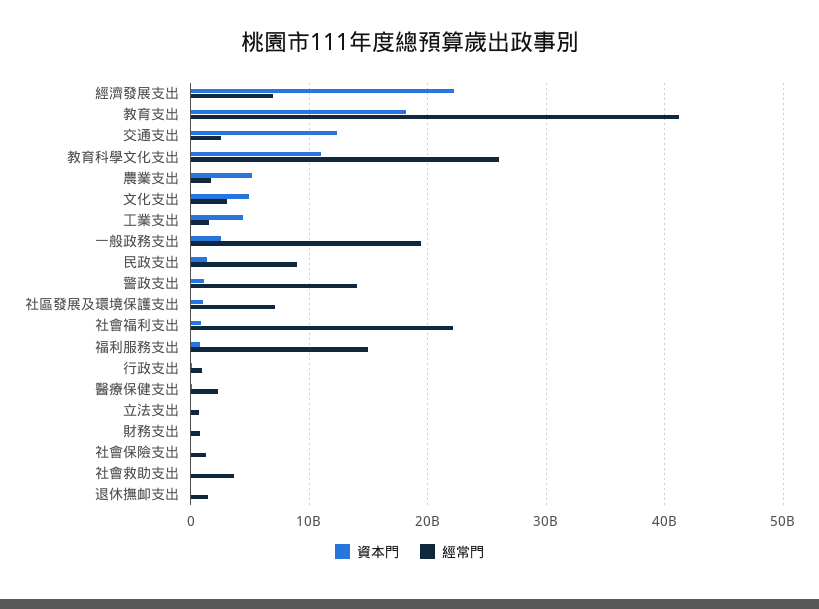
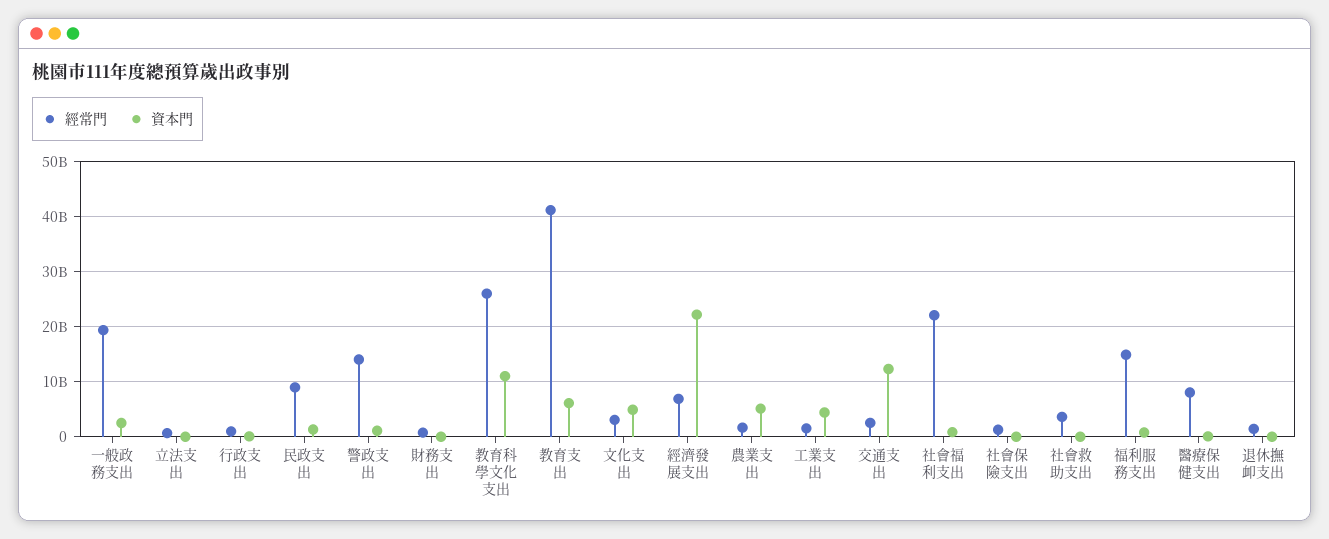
  {
    "資本門": {
      "經濟發展支出": 22000000000,
-     "教育支出": 18000000000,
+     "教育支出": 6000000000,
      "交通支出": 12000000000,
      "教育科學文化支出": 11000000000,
      "農業支出": 5000000000,
      "文化支出": 5000000000,
      "工業支出": 4000000000,
      "一般政務支出": 3000000000,
      "民政支出": 1000000000,
      "警政支出": 1000000000,
-     "社區發展及環境保護支出": 1000000000,
      "社會福利支出": 1000000000,
      "福利服務支出": 1000000000,
      "行政支出": 0,
      "醫療保健支出": 0,
      "立法支出": 0,
      "財務支出": 0,
      "社會保險支出": 0,
      "社會救助支出": 0,
      "退休撫卹支出": 0
    },
    "經常門": {
      "經濟發展支出": 7000000000,
      "教育支出": 41000000000,
      "交通支出": 3000000000,
      "教育科學文化支出": 26000000000,
      "農業支出": 2000000000,
      "文化支出": 3000000000,
      "工業支出": 2000000000,
      "一般政務支出": 19000000000,
      "民政支出": 9000000000,
      "警政支出": 14000000000,
-     "社區發展及環境保護支出": 7000000000,
      "社會福利支出": 22000000000,
      "福利服務支出": 15000000000,
      "行政支出": 1000000000,
-     "醫療保健支出": 2000000000,
+     "醫療保健支出": 8000000000,
      "立法支出": 1000000000,
      "財務支出": 1000000000,
      "社會保險支出": 1000000000,
      "社會救助支出": 4000000000,
      "退休撫卹支出": 1000000000
    }
  }

